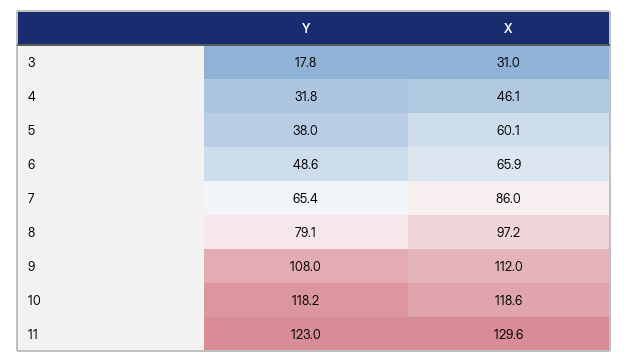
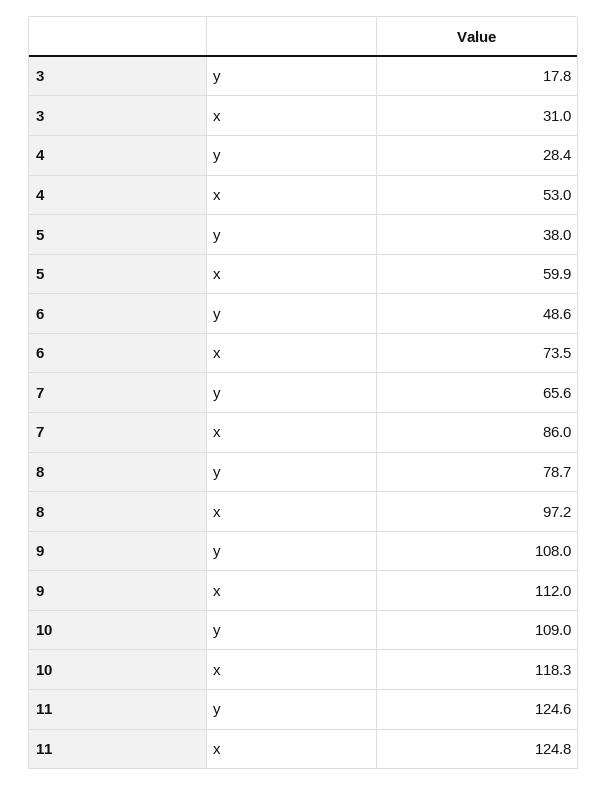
  {
    "Y": {
      "3": 17.8,
-     "4": 31.8,
+     "4": 28.4,
      "5": 38,
      "6": 48.6,
-     "7": 65.4,
+     "7": 65.6,
-     "8": 79.1,
+     "8": 78.7,
      "9": 108,
-     "10": 118.2,
+     "10": 109,
-     "11": 123
+     "11": 124.6
    },
    "X": {
      "3": 31,
-     "4": 46.1,
+     "4": 53,
-     "5": 60.1,
+     "5": 59.9,
-     "6": 65.9,
+     "6": 73.5,
      "7": 86,
      "8": 97.2,
      "9": 112,
-     "10": 118.6,
+     "10": 118.3,
-     "11": 129.6
+     "11": 124.8
    }
  }

